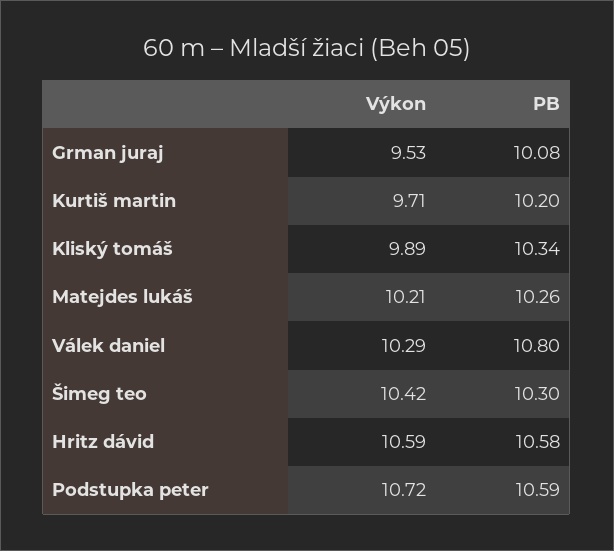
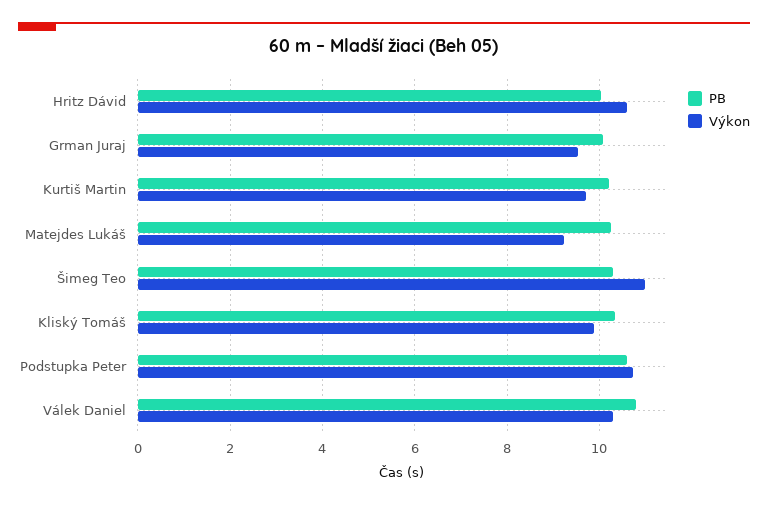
  {
    "Výkon": {
      "Grman juraj": 9.53,
      "Kurtiš martin": 9.71,
      "Kliský tomáš": 9.89,
-     "Matejdes lukáš": 10.21,
+     "Matejdes lukáš": 9.2,
      "Válek daniel": 10.29,
-     "Šimeg teo": 10.42,
+     "Šimeg teo": 11,
      "Hritz dávid": 10.59,
      "Podstupka peter": 10.72
    },
    "PB": {
      "Grman juraj": 10.08,
      "Kurtiš martin": 10.2,
      "Kliský tomáš": 10.34,
      "Matejdes lukáš": 10.26,
      "Válek daniel": 10.8,
      "Šimeg teo": 10.3,
-     "Hritz dávid": 10.58,
+     "Hritz dávid": 10,
      "Podstupka peter": 10.59
    }
  }

